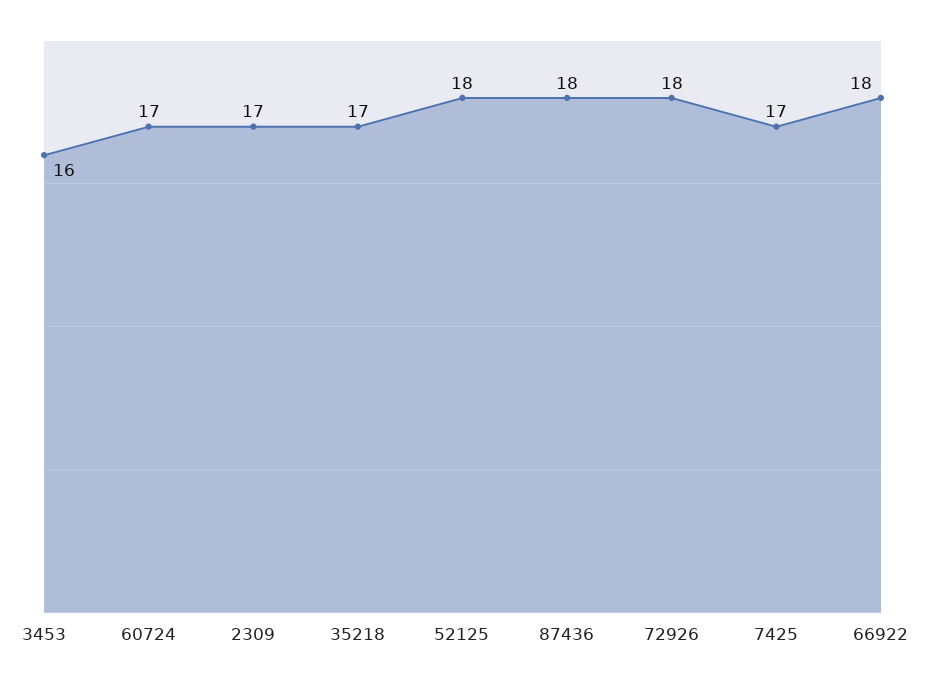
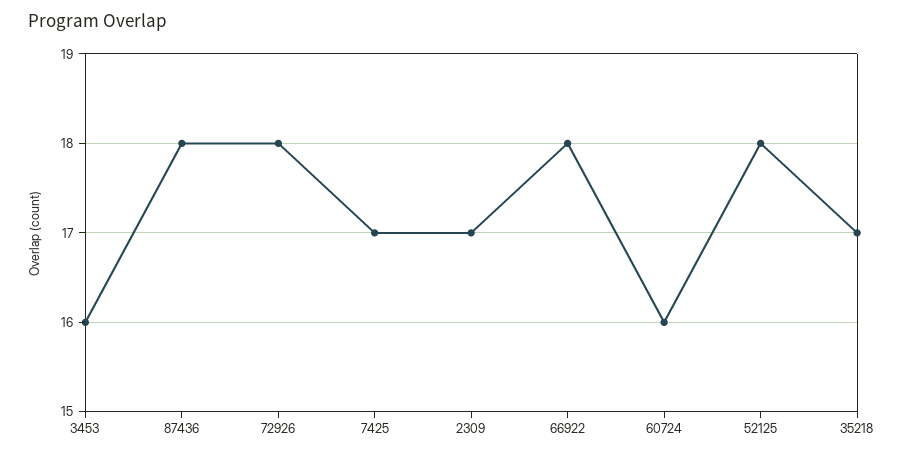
  {
    "3453": 16,
-   "60724": 17,
+   "60724": 16,
    "2309": 17,
    "35218": 17,
    "52125": 18,
    "87436": 18,
    "72926": 18,
    "7425": 17,
    "66922": 18
  }

